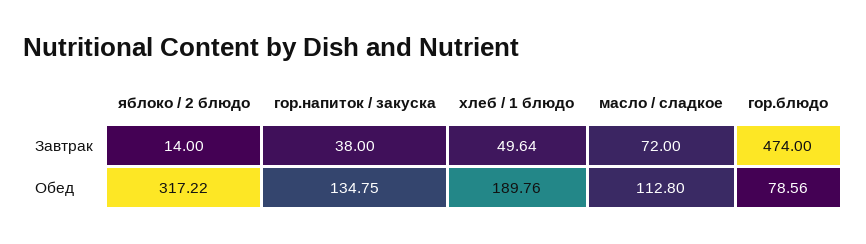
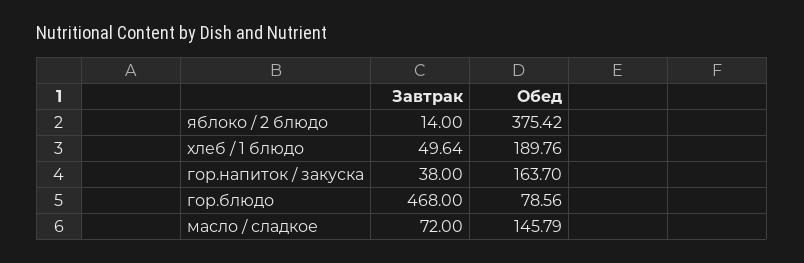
  {
    "яблоко / 2 блюдо": {
      "Завтрак": 14,
-     "Обед": 317.22
+     "Обед": 375.42
    },
    "гор.напиток / закуска": {
      "Завтрак": 38,
-     "Обед": 134.75
+     "Обед": 163.7
    },
    "хлеб / 1 блюдо": {
      "Завтрак": 49.64,
      "Обед": 189.76
    },
    "масло / сладкое": {
      "Завтрак": 72,
-     "Обед": 112.8
+     "Обед": 145.79
    },
    "гор.блюдо": {
-     "Завтрак": 474,
+     "Завтрак": 468,
      "Обед": 78.56
    }
  }

